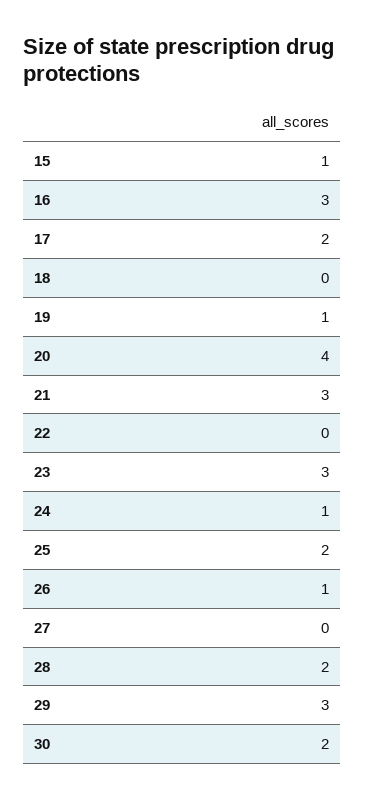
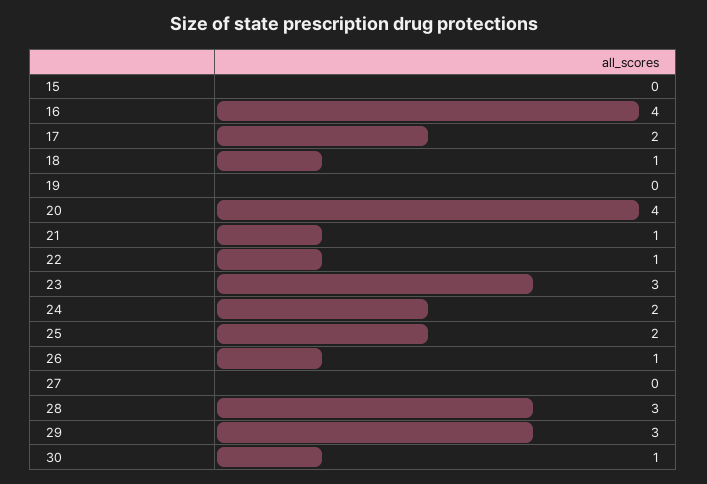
  {
-   "15": 1,
+   "15": 0,
-   "16": 3,
+   "16": 4,
    "17": 2,
-   "18": 0,
+   "18": 1,
-   "19": 1,
+   "19": 0,
    "20": 4,
-   "21": 3,
+   "21": 1,
-   "22": 0,
+   "22": 1,
    "23": 3,
-   "24": 1,
+   "24": 2,
    "25": 2,
    "26": 1,
    "27": 0,
-   "28": 2,
+   "28": 3,
    "29": 3,
-   "30": 2
+   "30": 1
  }

